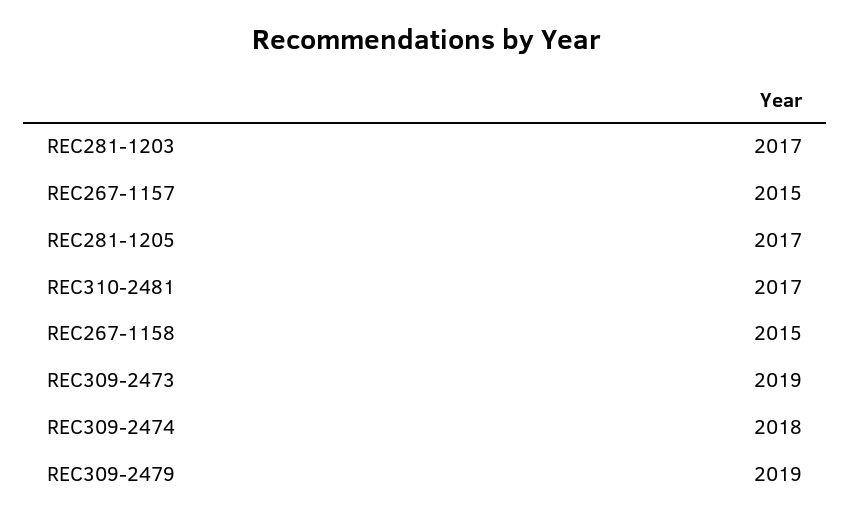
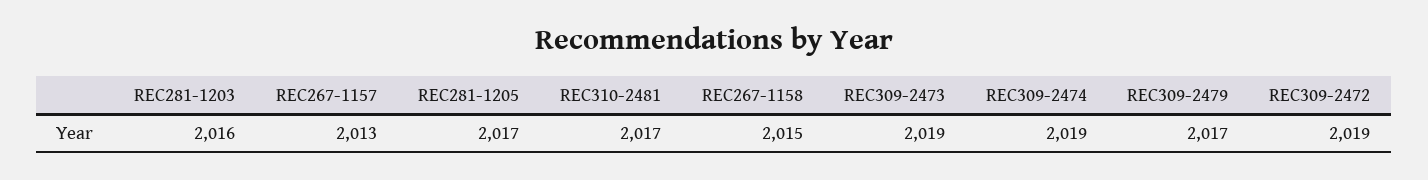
  {
-   "REC281-1203": 2017,
+   "REC281-1203": 2016,
-   "REC267-1157": 2015,
+   "REC267-1157": 2013,
    "REC281-1205": 2017,
    "REC310-2481": 2017,
    "REC267-1158": 2015,
    "REC309-2473": 2019,
-   "REC309-2474": 2018,
+   "REC309-2474": 2019,
-   "REC309-2479": 2019
+   "REC309-2479": 2017,
+   "REC309-2472": 2019
  }

